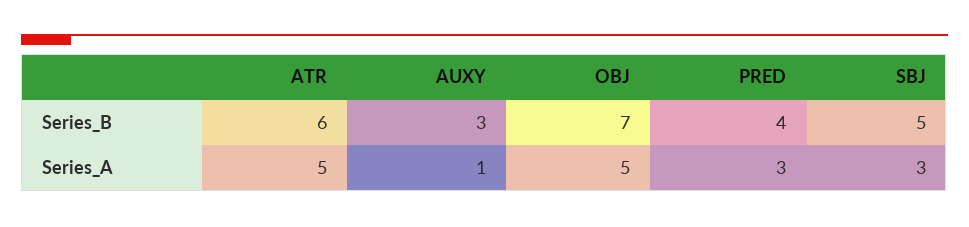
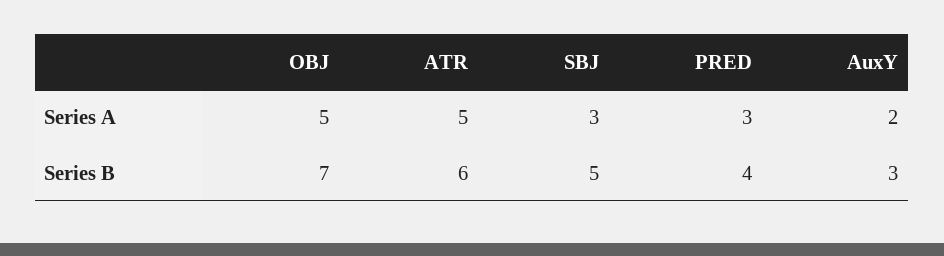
  {
    "ATR": {
      "Series_B": 6,
      "Series_A": 5
    },
    "AUXY": {
      "Series_B": 3,
-     "Series_A": 1
+     "Series_A": 2
    },
    "OBJ": {
      "Series_B": 7,
      "Series_A": 5
    },
    "PRED": {
      "Series_B": 4,
      "Series_A": 3
    },
    "SBJ": {
      "Series_B": 5,
      "Series_A": 3
    }
  }

